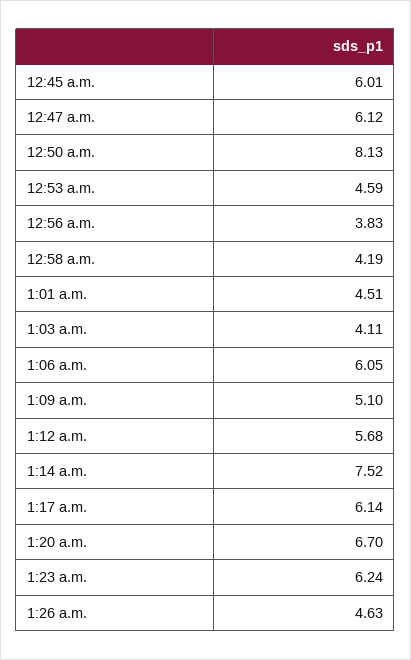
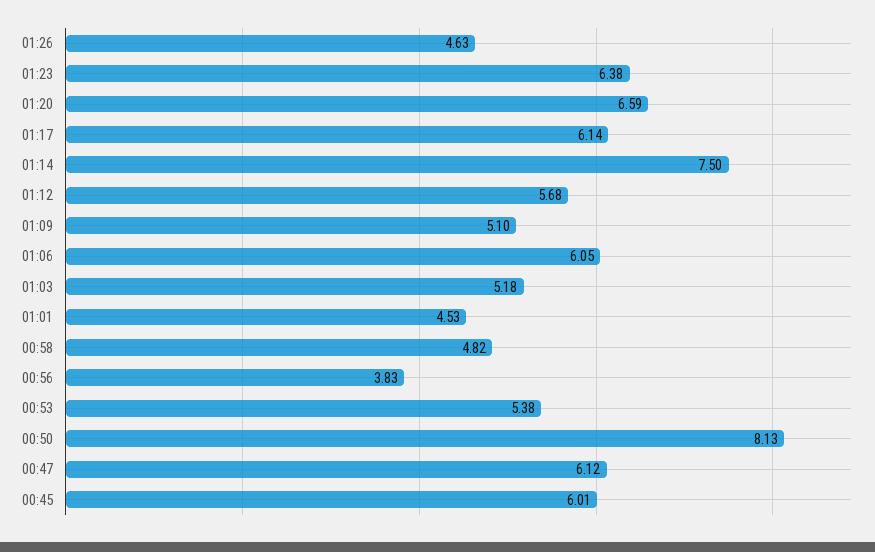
  {
    "12:45 a.m.": 6.01,
    "12:47 a.m.": 6.12,
    "12:50 a.m.": 8.13,
-   "12:53 a.m.": 4.59,
+   "12:53 a.m.": 5.38,
    "12:56 a.m.": 3.83,
-   "12:58 a.m.": 4.19,
+   "12:58 a.m.": 4.82,
-   "1:01 a.m.": 4.51,
+   "1:01 a.m.": 4.53,
-   "1:03 a.m.": 4.11,
+   "1:03 a.m.": 5.18,
    "1:06 a.m.": 6.05,
    "1:09 a.m.": 5.1,
    "1:12 a.m.": 5.68,
-   "1:14 a.m.": 7.52,
+   "1:14 a.m.": 7.5,
    "1:17 a.m.": 6.14,
-   "1:20 a.m.": 6.7,
+   "1:20 a.m.": 6.59,
-   "1:23 a.m.": 6.24,
+   "1:23 a.m.": 6.38,
    "1:26 a.m.": 4.63
  }

